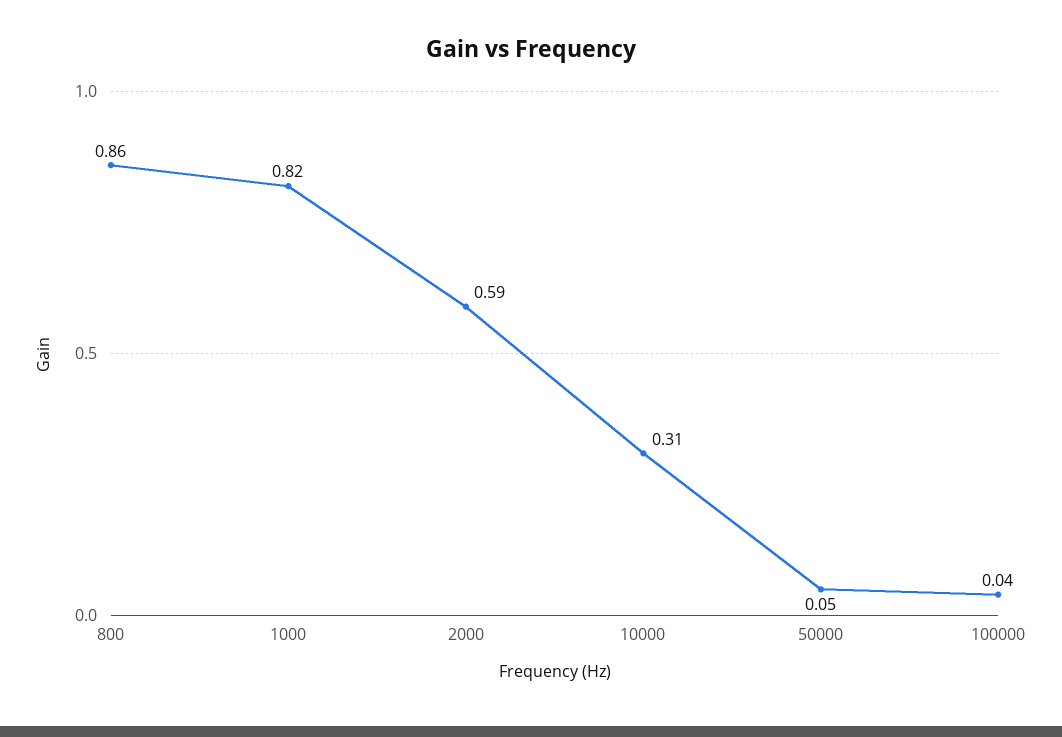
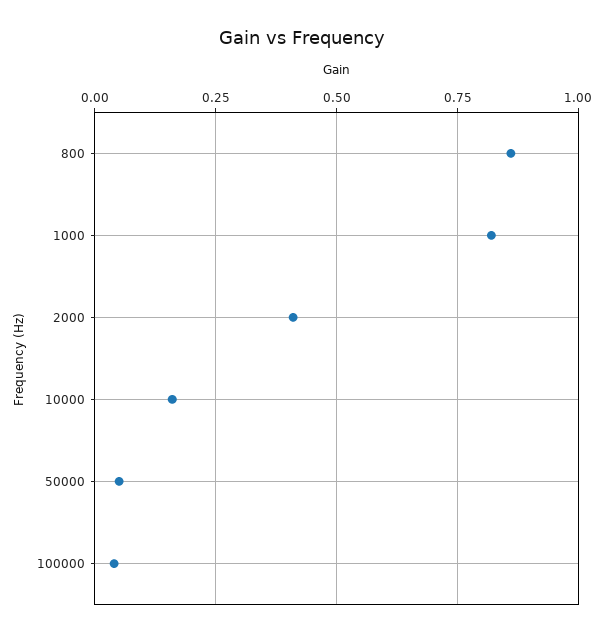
  {
    "800": 0.86,
    "1000": 0.82,
-   "2000": 0.59,
+   "2000": 0.4,
-   "10000": 0.31,
+   "10000": 0.15,
    "50000": 0.05,
    "100000": 0.04
  }

